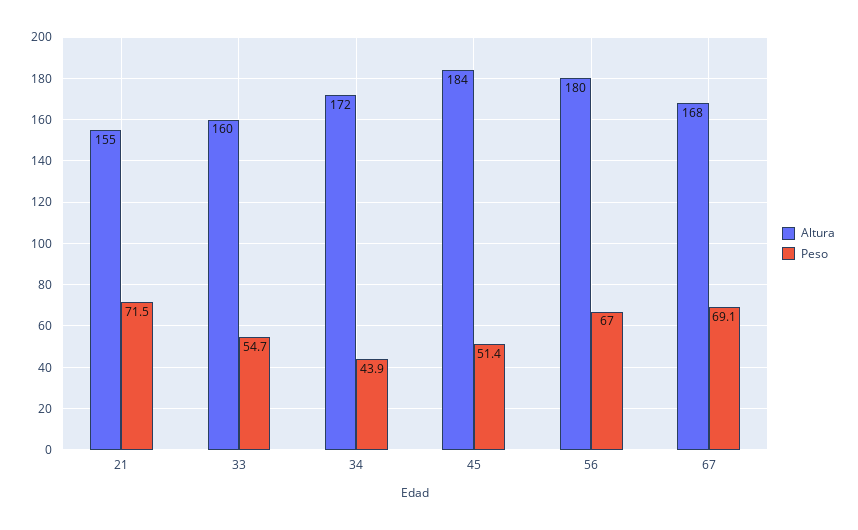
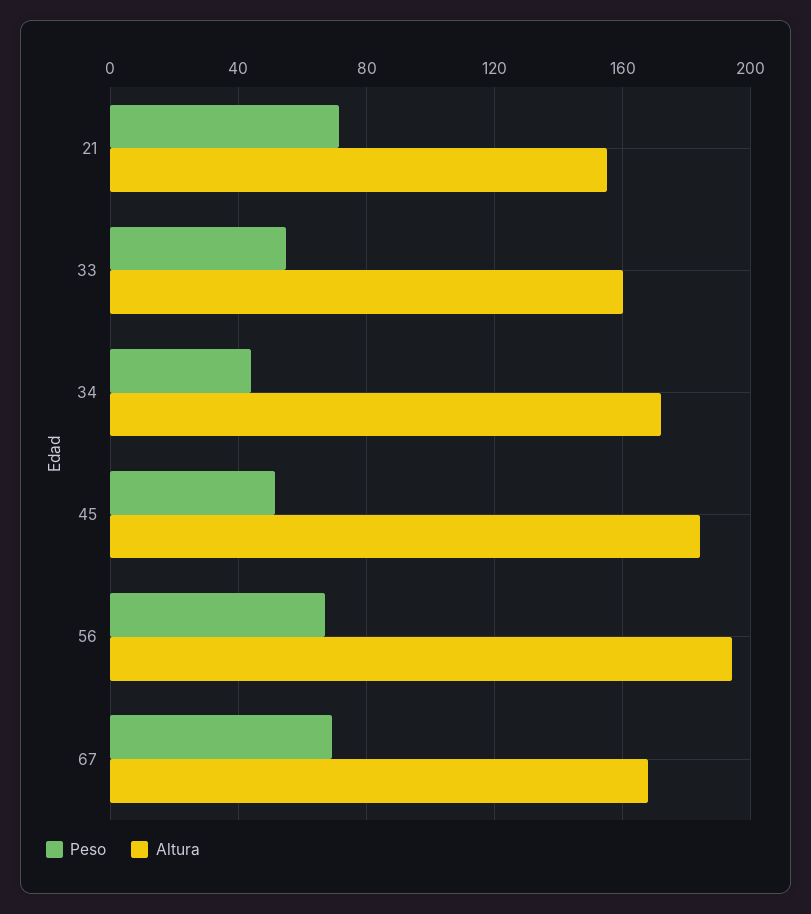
  {
    "Altura": {
      "21": 155,
      "33": 160,
      "34": 172,
      "45": 184,
-     "56": 180,
+     "56": 195,
      "67": 168
    },
    "Peso": {
      "21": 71.5,
      "33": 54.7,
      "34": 43.9,
      "45": 51.4,
      "56": 67,
      "67": 69.1
    }
  }

